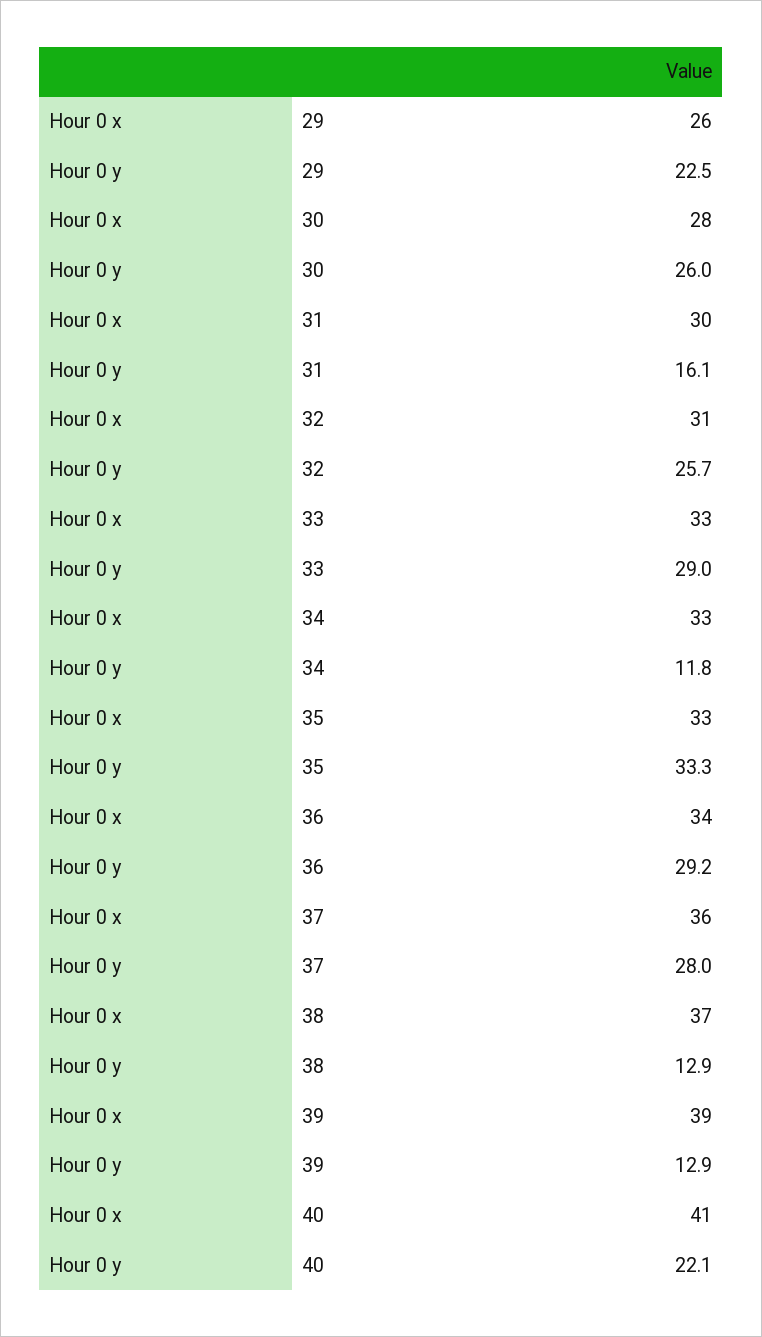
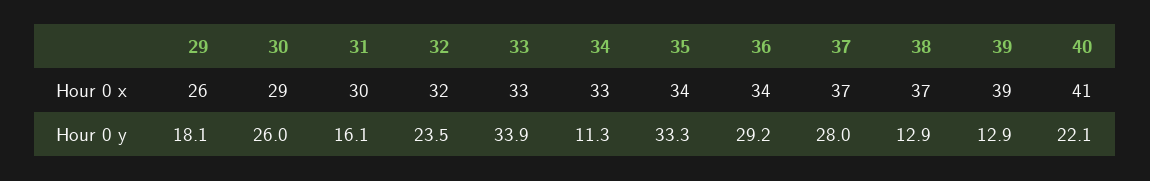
  {
    "Hour 0 x": {
      "29": 26,
-     "30": 28,
+     "30": 29,
      "31": 30,
-     "32": 31,
+     "32": 32,
      "33": 33,
      "34": 33,
-     "35": 33,
+     "35": 34,
      "36": 34,
-     "37": 36,
+     "37": 37,
      "38": 37,
      "39": 39,
      "40": 41
    },
    "Hour 0 y": {
-     "29": 22.5,
+     "29": 18.1,
      "30": 26,
      "31": 16.1,
-     "32": 25.7,
+     "32": 23.5,
-     "33": 29,
+     "33": 33.9,
-     "34": 11.8,
+     "34": 11.3,
      "35": 33.3,
      "36": 29.2,
      "37": 28,
      "38": 12.9,
      "39": 12.9,
      "40": 22.1
    }
  }

